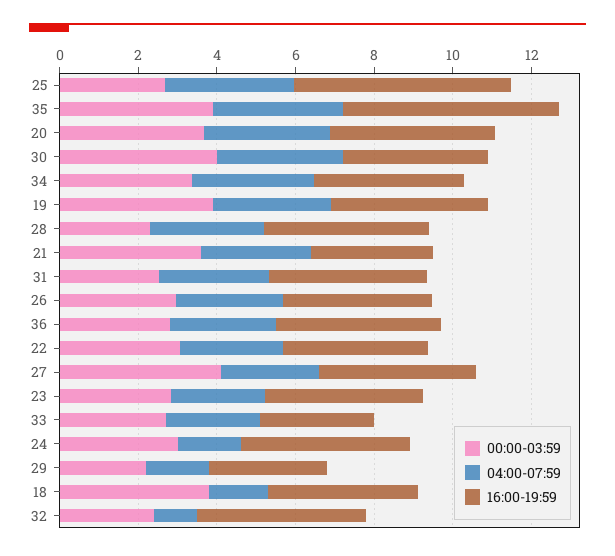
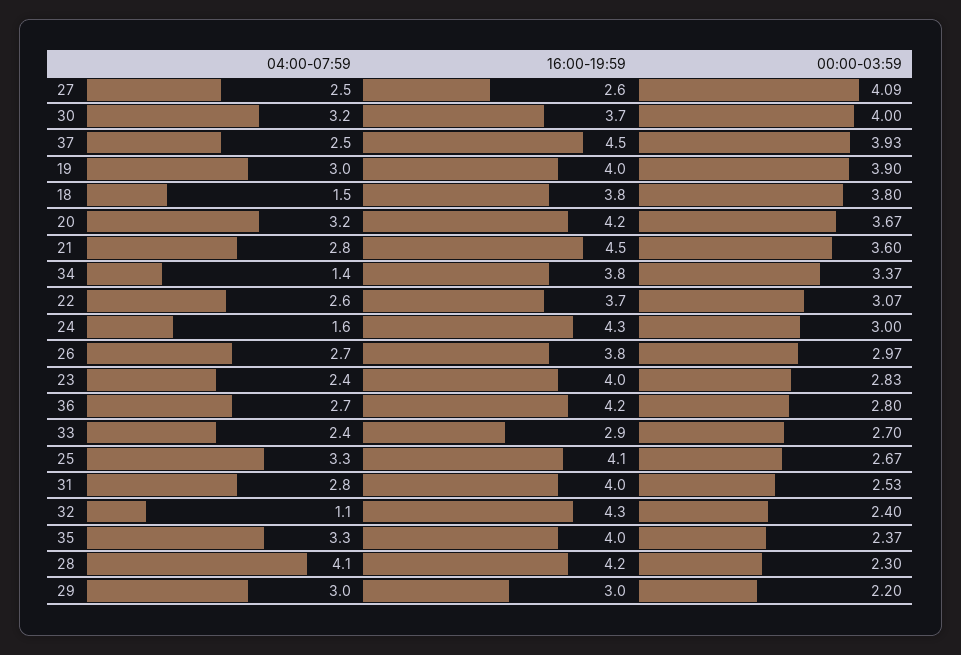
  {
    "00:00-03:59": {
      "25": 2.67,
-     "35": 4,
+     "35": 2.37,
      "20": 3.67,
      "30": 4,
      "34": 3.37,
      "19": 3.9,
      "28": 2.3,
      "21": 3.6,
      "31": 2.53,
      "26": 2.97,
      "36": 2.8,
      "22": 3.07,
      "27": 4.09,
      "23": 2.83,
      "33": 2.7,
      "24": 3,
      "29": 2.2,
      "18": 3.8,
-     "32": 2.4
+     "32": 2.4,
+     "37": 3.93
    },
    "04:00-07:59": {
      "25": 3.3,
      "35": 3.3,
      "20": 3.2,
      "30": 3.2,
-     "34": 3,
+     "34": 1.4,
      "19": 3,
-     "28": 3,
+     "28": 4.1,
      "21": 2.8,
      "31": 2.8,
      "26": 2.7,
      "36": 2.7,
      "22": 2.6,
      "27": 2.5,
      "23": 2.4,
      "33": 2.4,
      "24": 1.6,
-     "29": 1.5,
+     "29": 3,
      "18": 1.5,
-     "32": 1.1
+     "32": 1.1,
+     "37": 2.5
    },
    "16:00-19:59": {
-     "25": 5.5,
+     "25": 4.1,
-     "35": 5.5,
+     "35": 4,
      "20": 4.2,
      "30": 3.7,
      "34": 3.8,
      "19": 4,
      "28": 4.2,
-     "21": 3,
+     "21": 4.5,
      "31": 4,
      "26": 3.8,
      "36": 4.2,
      "22": 3.7,
-     "27": 4,
+     "27": 2.6,
      "23": 4,
      "33": 2.9,
      "24": 4.3,
      "29": 3,
      "18": 3.8,
-     "32": 4.3
+     "32": 4.3,
+     "37": 4.5
    }
  }

